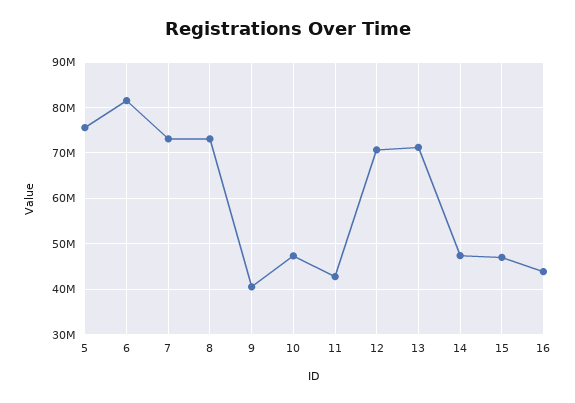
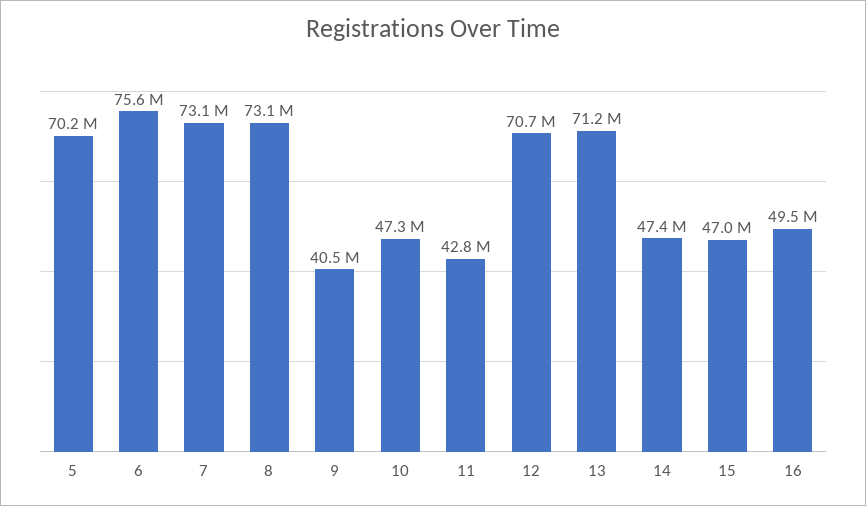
  {
-   "5": 76000000,
+   "5": 70200000,
-   "6": 82000000,
+   "6": 75600000,
    "7": 73100000,
    "8": 73100000,
    "9": 40500000,
    "10": 47300000,
    "11": 42800000,
    "12": 70700000,
    "13": 71200000,
    "14": 47400000,
    "15": 47000000,
-   "16": 44000000
+   "16": 49500000
  }

